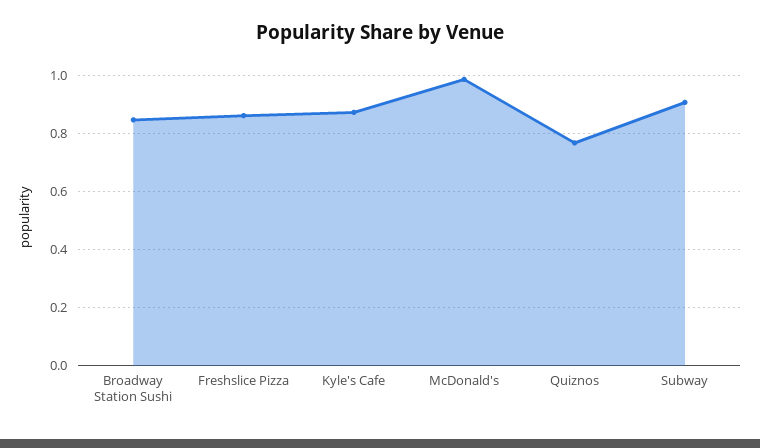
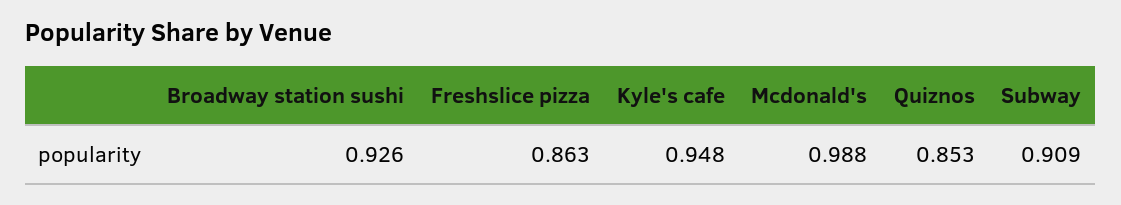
  {
-   "Broadway Station Sushi": 0.85,
+   "Broadway Station Sushi": 0.926,
    "Freshslice Pizza": 0.863,
-   "Kyle's Cafe": 0.875,
+   "Kyle's Cafe": 0.948,
    "McDonald's": 0.988,
-   "Quiznos": 0.775,
+   "Quiznos": 0.853,
    "Subway": 0.909
  }

